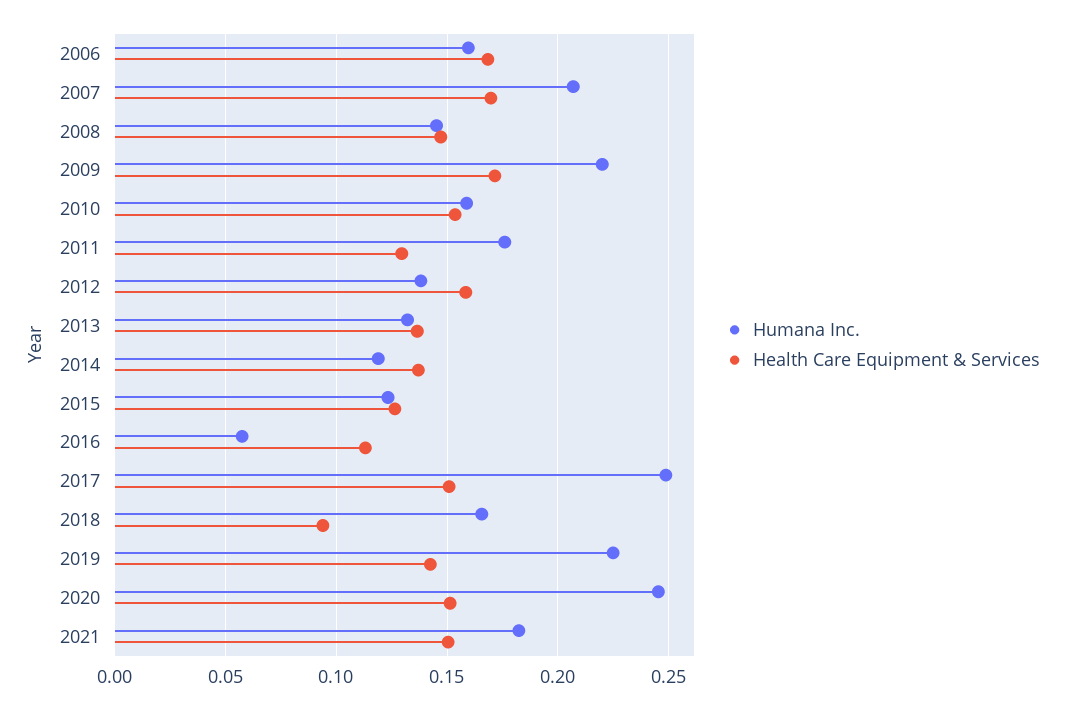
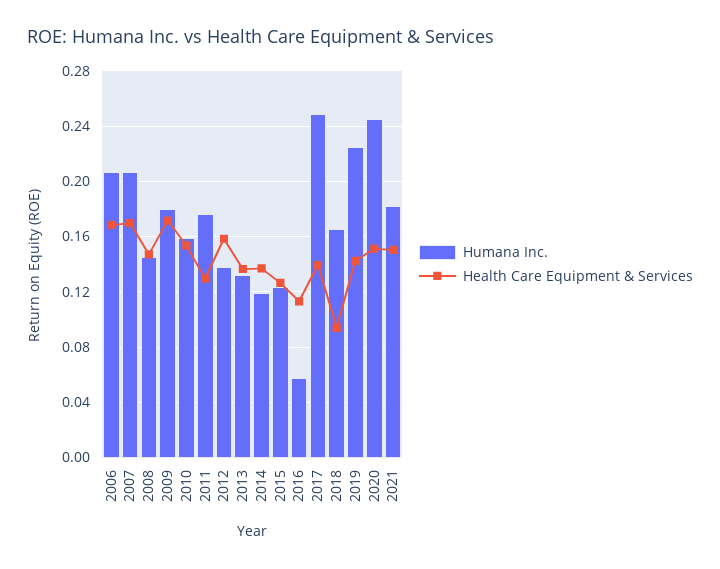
  {
    "Humana Inc.": {
-     "2006": 0.16,
+     "2006": 0.205,
      "2007": 0.205,
      "2008": 0.145,
-     "2009": 0.22,
+     "2009": 0.18,
      "2010": 0.16,
      "2011": 0.175,
      "2012": 0.14,
      "2013": 0.13,
      "2014": 0.12,
      "2015": 0.125,
      "2016": 0.06,
      "2017": 0.25,
      "2018": 0.165,
      "2019": 0.225,
      "2020": 0.245,
      "2021": 0.18
    },
    "Health Care Equipment & Services": {
      "2006": 0.17,
      "2007": 0.17,
      "2008": 0.145,
      "2009": 0.17,
      "2010": 0.155,
      "2011": 0.13,
      "2012": 0.16,
      "2013": 0.135,
      "2014": 0.135,
      "2015": 0.125,
      "2016": 0.115,
-     "2017": 0.15,
+     "2017": 0.14,
      "2018": 0.095,
      "2019": 0.14,
      "2020": 0.15,
      "2021": 0.15
    }
  }

